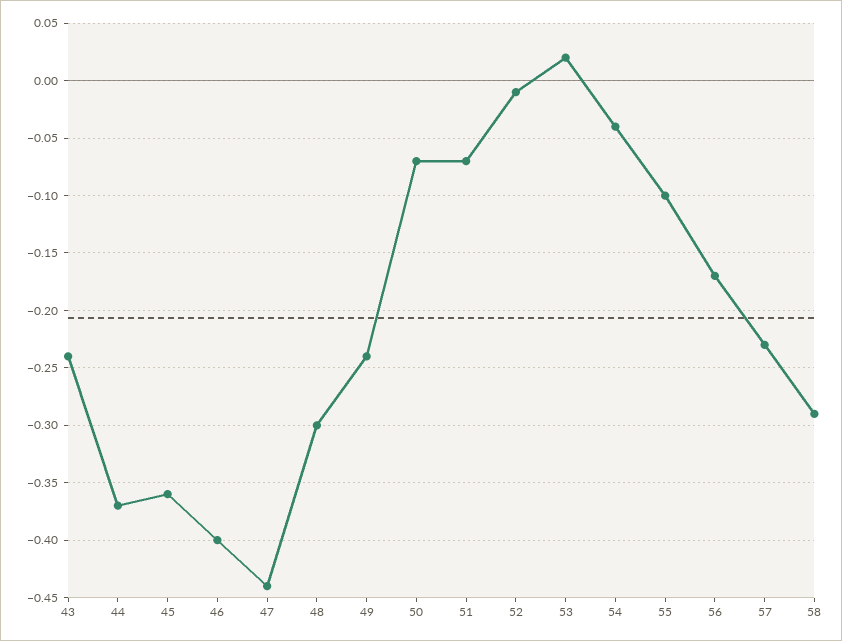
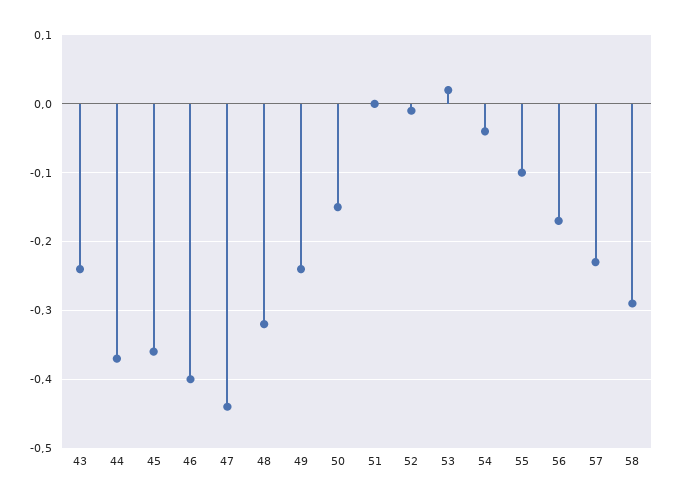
  {
    "43": -0.24,
    "44": -0.37,
    "45": -0.36,
    "46": -0.4,
    "47": -0.44,
-   "48": -0.3,
+   "48": -0.32,
    "49": -0.24,
-   "50": -0.07,
+   "50": -0.15,
-   "51": -0.07,
+   "51": 0,
    "52": -0.01,
    "53": 0.02,
    "54": -0.04,
    "55": -0.1,
    "56": -0.17,
    "57": -0.23,
    "58": -0.29
  }

